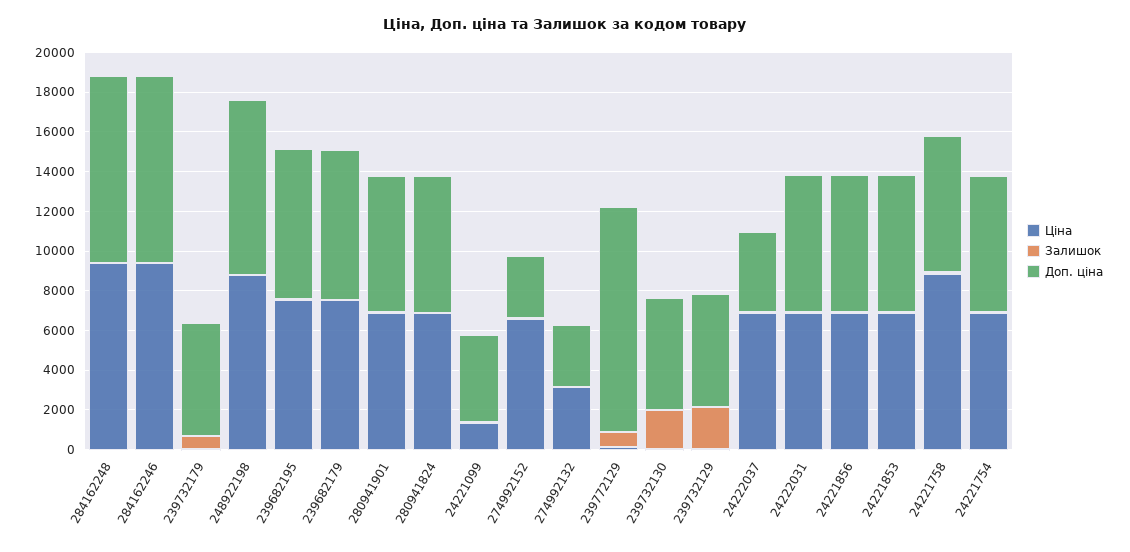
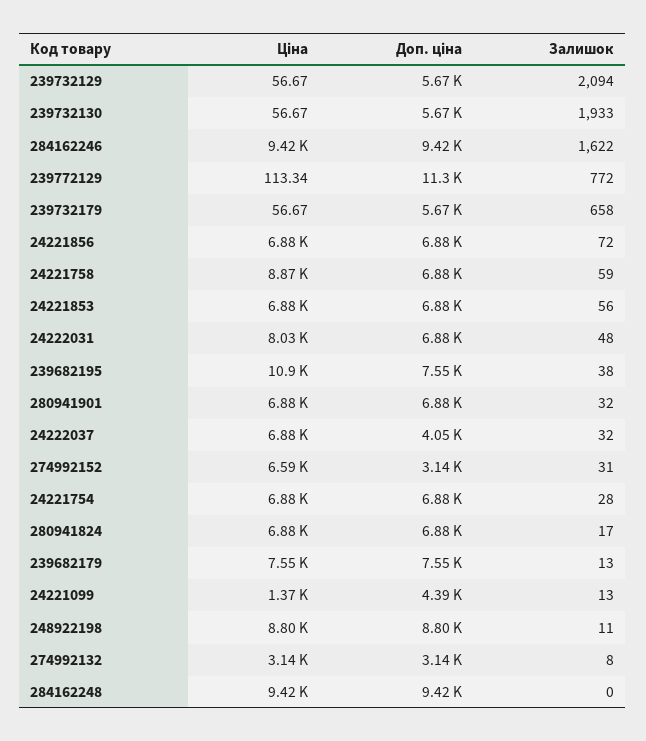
  {
    "Ціна": {
      "284162248": 9420,
      "284162246": 9420,
      "239732179": 56.67,
      "248922198": 8800,
-     "239682195": 7500,
+     "239682195": 10900,
      "239682179": 7550,
      "280941901": 6880,
      "280941824": 6880,
      "24221099": 1370,
      "274992152": 6590,
      "274992132": 3140,
      "239772129": 113.34,
      "239732130": 56.67,
      "239732129": 56.67,
      "24222037": 6880,
-     "24222031": 7000,
+     "24222031": 8030,
      "24221856": 6880,
      "24221853": 6880,
      "24221758": 8870,
      "24221754": 6880
    },
    "Залишок": {
      "284162248": 0,
-     "284162246": 0,
+     "284162246": 1622,
      "239732179": 658,
      "248922198": 11,
      "239682195": 38,
      "239682179": 13,
      "280941901": 32,
      "280941824": 17,
      "24221099": 13,
      "274992152": 31,
      "274992132": 8,
      "239772129": 772,
      "239732130": 1933,
      "239732129": 2094,
      "24222037": 32,
      "24222031": 48,
      "24221856": 72,
      "24221853": 56,
      "24221758": 59,
      "24221754": 28
    },
    "Доп. ціна": {
      "284162248": 9420,
      "284162246": 9420,
      "239732179": 5670,
      "248922198": 8800,
      "239682195": 7550,
      "239682179": 7550,
      "280941901": 6880,
      "280941824": 6880,
      "24221099": 4390,
      "274992152": 3140,
      "274992132": 3140,
      "239772129": 11300,
      "239732130": 5670,
      "239732129": 5670,
      "24222037": 4050,
      "24222031": 6880,
      "24221856": 6880,
      "24221853": 6880,
      "24221758": 6880,
      "24221754": 6880
    }
  }

